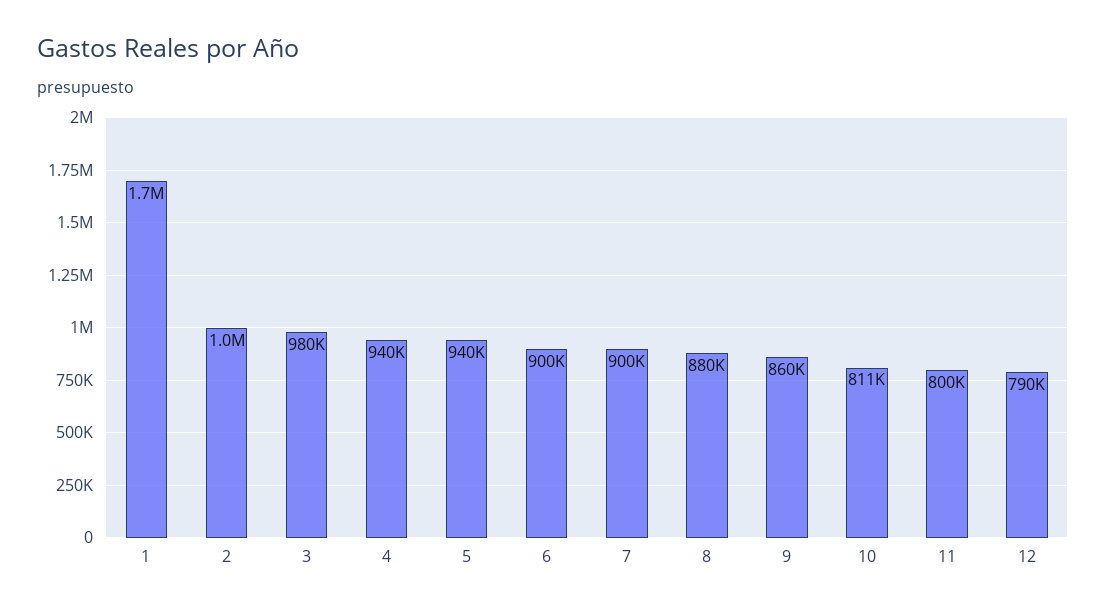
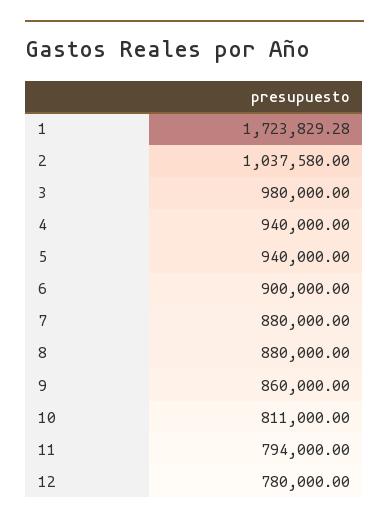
  {
    "1": 1723829.28,
    "2": 1037580,
    "3": 980000,
    "4": 940000,
    "5": 940000,
    "6": 900000,
-   "7": 900000,
+   "7": 880000,
    "8": 880000,
    "9": 860000,
    "10": 811000,
-   "11": 800000,
+   "11": 794000,
-   "12": 790000
+   "12": 780000
  }

